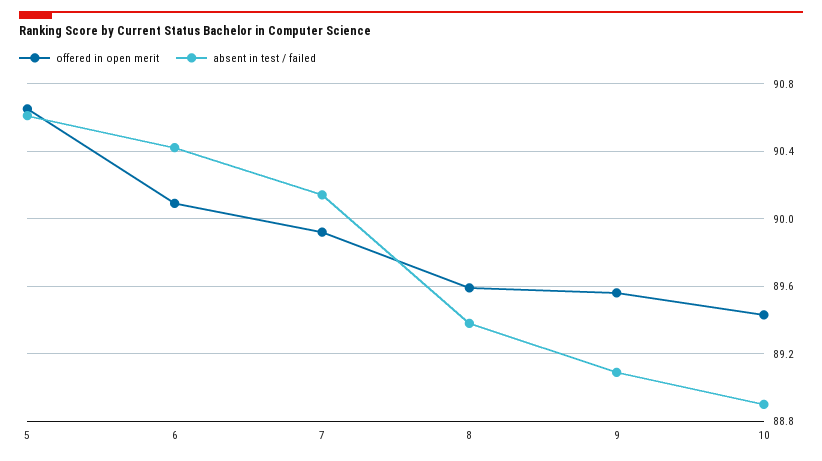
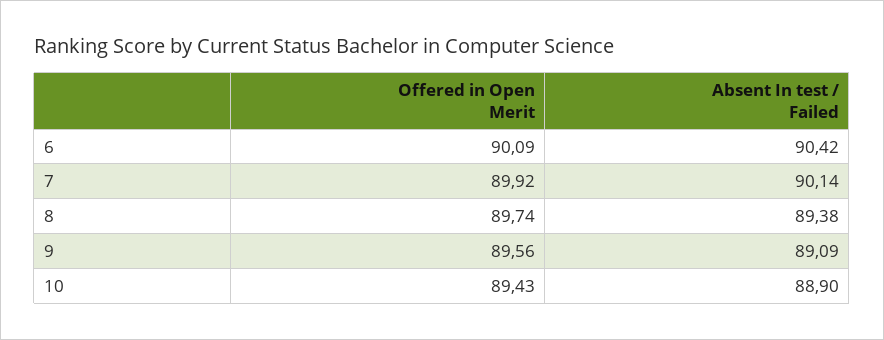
  {
    "offered in open merit": {
-     "5": 90.65,
      "6": 90.09,
      "7": 89.92,
-     "8": 89.6,
+     "8": 89.74,
      "9": 89.56,
      "10": 89.43
    },
    "absent in test / failed": {
-     "5": 90.6,
      "6": 90.42,
      "7": 90.14,
      "8": 89.38,
      "9": 89.09,
      "10": 88.9
    }
  }

